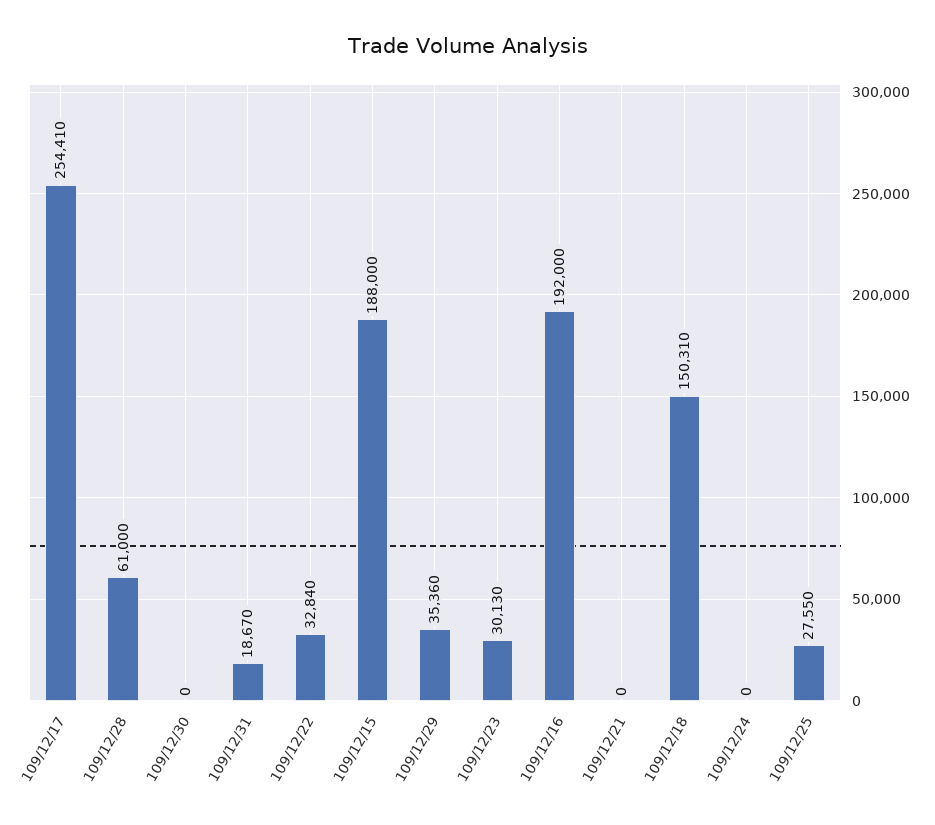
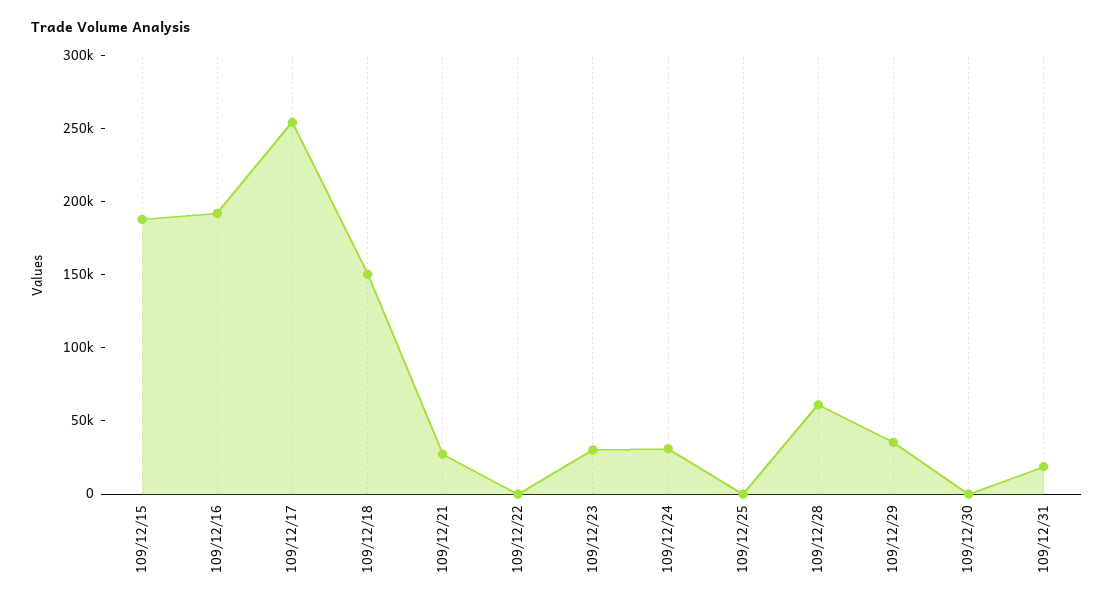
  {
    "109/12/17": 254410,
    "109/12/28": 61000,
    "109/12/30": 0,
    "109/12/31": 18670,
-   "109/12/22": 32840,
+   "109/12/22": 0,
    "109/12/15": 188000,
    "109/12/29": 35360,
    "109/12/23": 30130,
    "109/12/16": 192000,
-   "109/12/21": 0,
+   "109/12/21": 30000,
    "109/12/18": 150310,
-   "109/12/24": 0,
+   "109/12/24": 30000,
-   "109/12/25": 27550
+   "109/12/25": 0
  }

